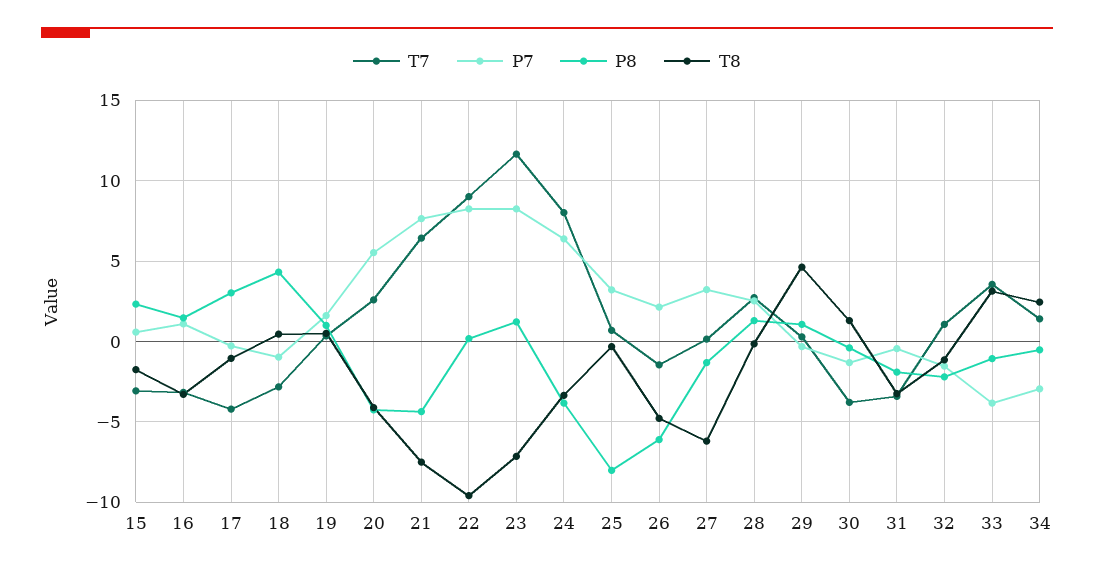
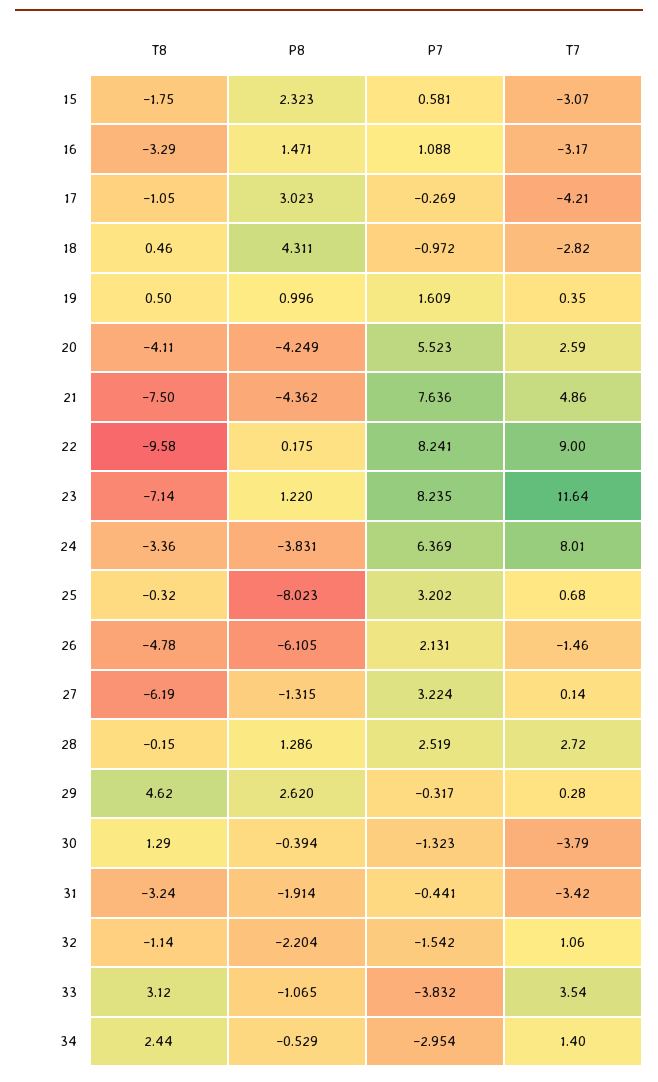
  {
    "T7": {
      "15": -3.07,
      "16": -3.17,
      "17": -4.21,
      "18": -2.82,
      "19": 0.35,
      "20": 2.59,
-     "21": 6.5,
+     "21": 4.86,
      "22": 9,
      "23": 11.64,
      "24": 8.01,
      "25": 0.68,
      "26": -1.46,
      "27": 0.14,
      "28": 2.72,
      "29": 0.28,
      "30": -3.79,
      "31": -3.42,
      "32": 1.06,
      "33": 3.54,
      "34": 1.4
    },
    "P7": {
      "15": 0.581,
      "16": 1.088,
      "17": -0.269,
      "18": -0.972,
      "19": 1.609,
      "20": 5.523,
      "21": 7.636,
      "22": 8.241,
      "23": 8.235,
      "24": 6.369,
      "25": 3.202,
      "26": 2.131,
      "27": 3.224,
      "28": 2.519,
      "29": -0.317,
      "30": -1.323,
      "31": -0.441,
      "32": -1.542,
      "33": -3.832,
      "34": -2.954
    },
    "P8": {
      "15": 2.323,
      "16": 1.471,
      "17": 3.023,
      "18": 4.311,
      "19": 0.996,
      "20": -4.249,
      "21": -4.362,
      "22": 0.175,
      "23": 1.22,
      "24": -3.831,
      "25": -8.023,
      "26": -6.105,
      "27": -1.315,
      "28": 1.286,
-     "29": 1,
+     "29": 2.62,
      "30": -0.394,
      "31": -1.914,
      "32": -2.204,
      "33": -1.065,
      "34": -0.529
    },
    "T8": {
      "15": -1.75,
      "16": -3.29,
      "17": -1.05,
      "18": 0.46,
      "19": 0.5,
      "20": -4.11,
      "21": -7.5,
      "22": -9.58,
      "23": -7.14,
      "24": -3.36,
      "25": -0.32,
      "26": -4.78,
      "27": -6.19,
      "28": -0.15,
      "29": 4.62,
      "30": 1.29,
      "31": -3.24,
      "32": -1.14,
      "33": 3.12,
      "34": 2.44
    }
  }

